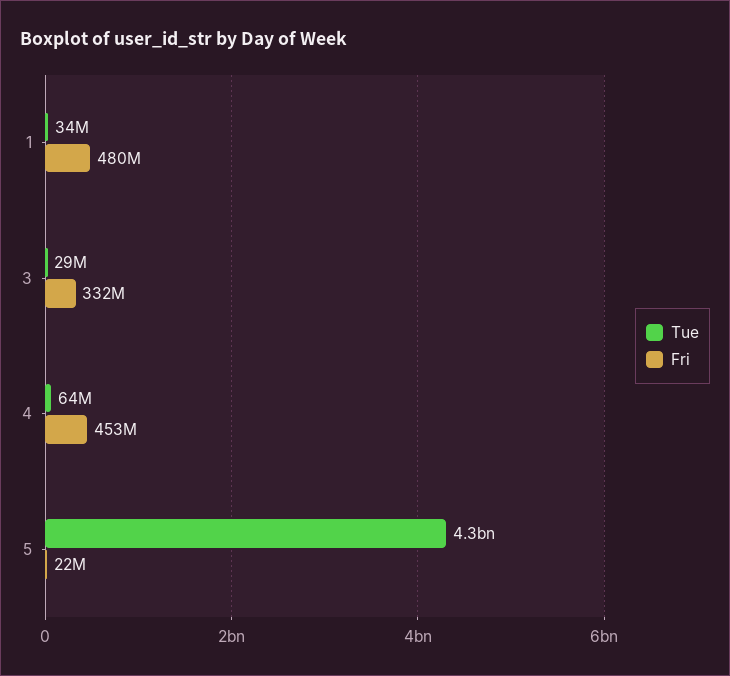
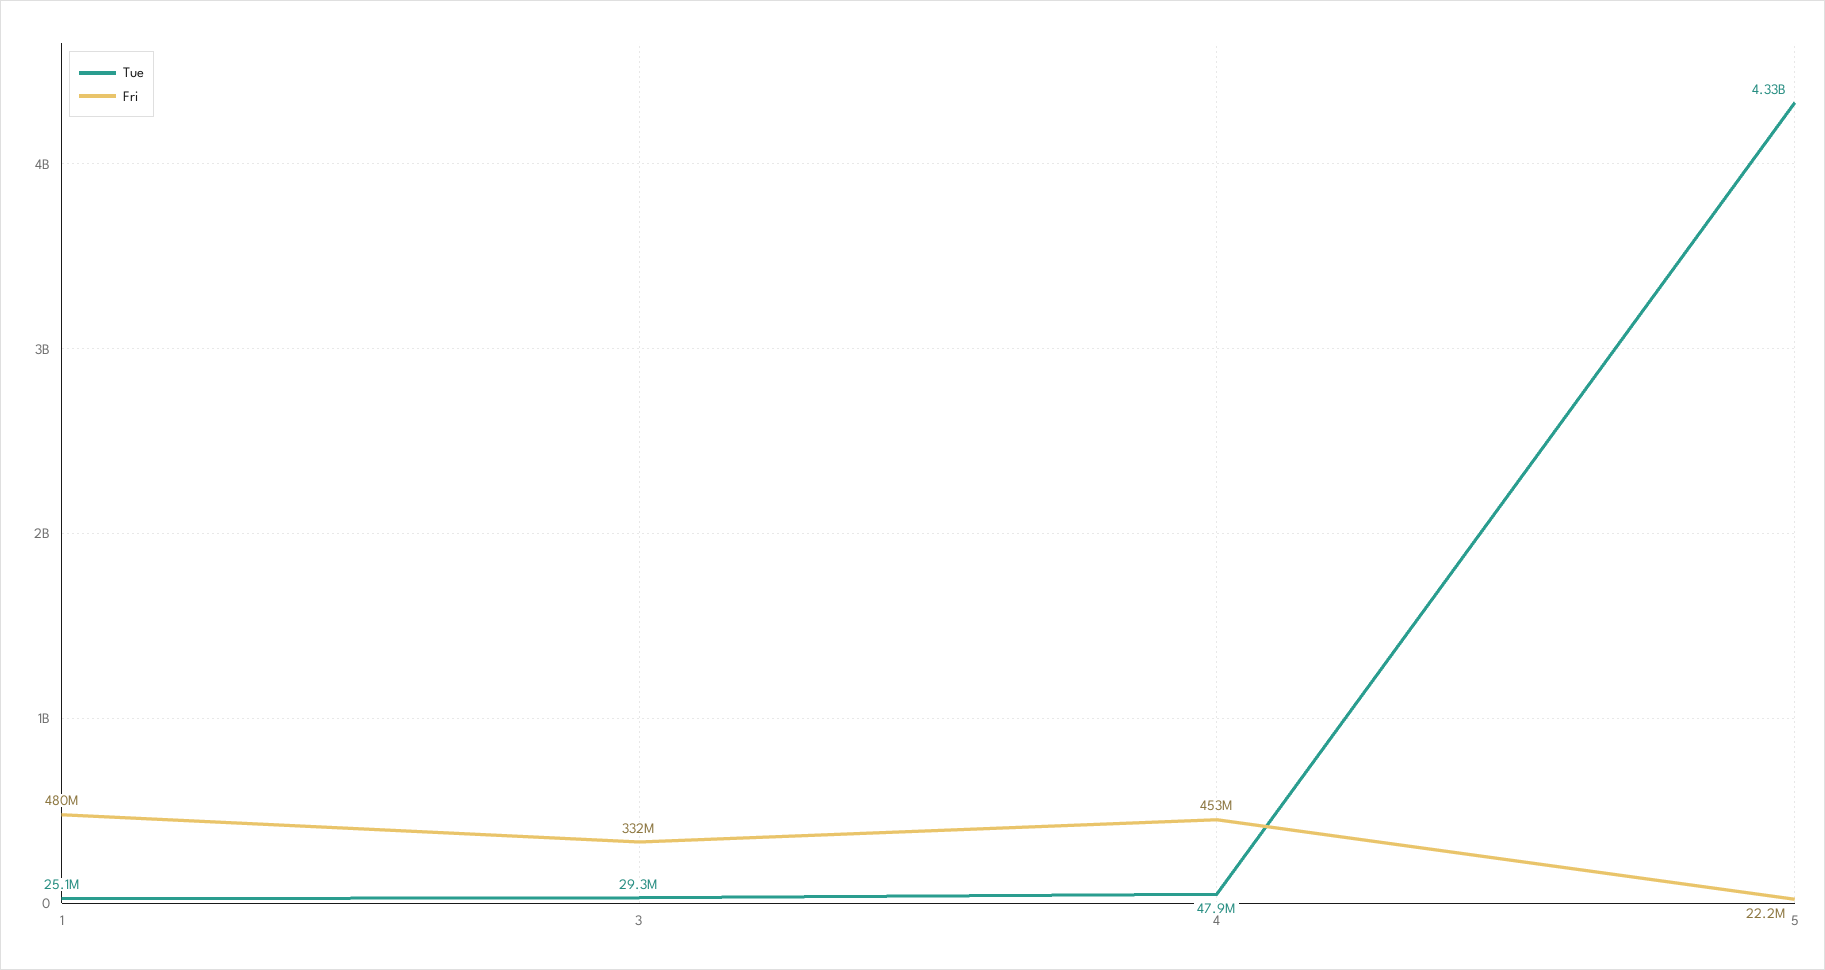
  {
    "Tue": {
-     "1": 34000000,
+     "1": 25100000,
      "3": 29300000,
-     "4": 64000000,
+     "4": 47900000,
      "5": 4330000000
    },
    "Fri": {
      "1": 480000000,
      "3": 332000000,
      "4": 453000000,
      "5": 22200000
    }
  }

